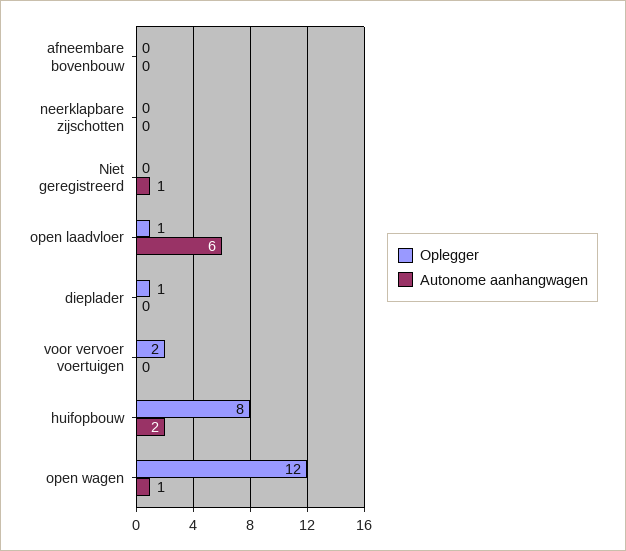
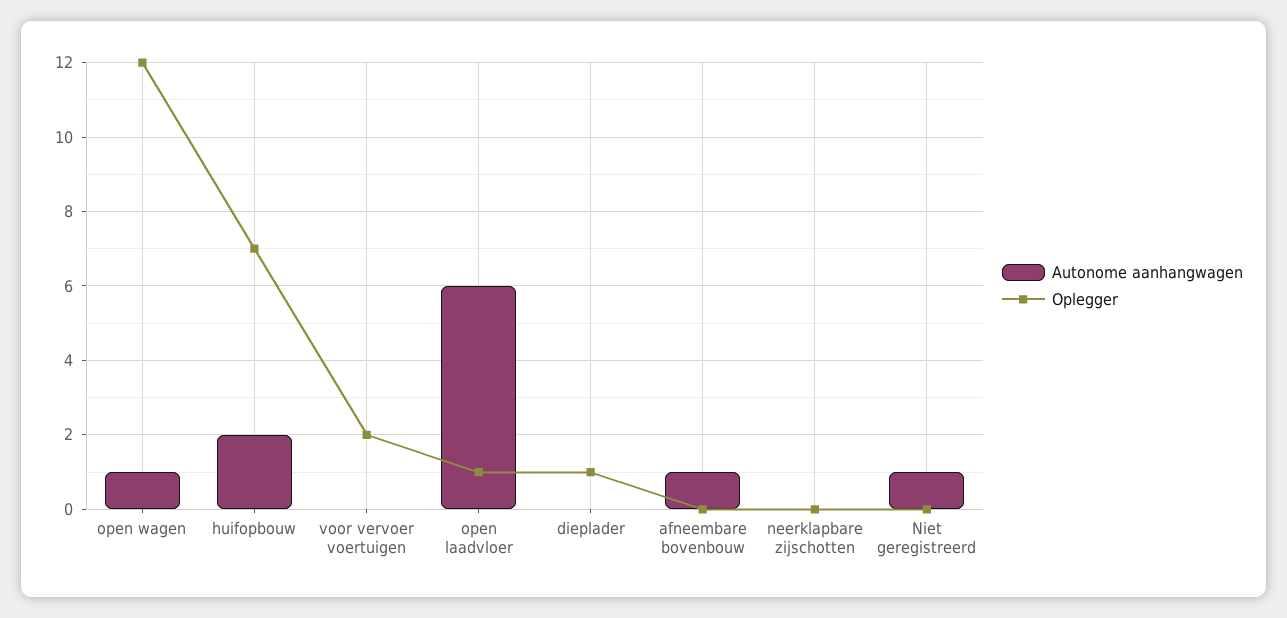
  {
    "Oplegger": {
      "afneembare bovenbouw": 0,
      "neerklapbare zijschotten": 0,
      "Niet geregistreerd": 0,
      "open laadvloer": 1,
      "dieplader": 1,
      "voor vervoer voertuigen": 2,
-     "huifopbouw": 8,
+     "huifopbouw": 7,
      "open wagen": 12
    },
    "Autonome aanhangwagen": {
-     "afneembare bovenbouw": 0,
+     "afneembare bovenbouw": 1,
      "neerklapbare zijschotten": 0,
      "Niet geregistreerd": 1,
      "open laadvloer": 6,
      "dieplader": 0,
      "voor vervoer voertuigen": 0,
      "huifopbouw": 2,
      "open wagen": 1
    }
  }

